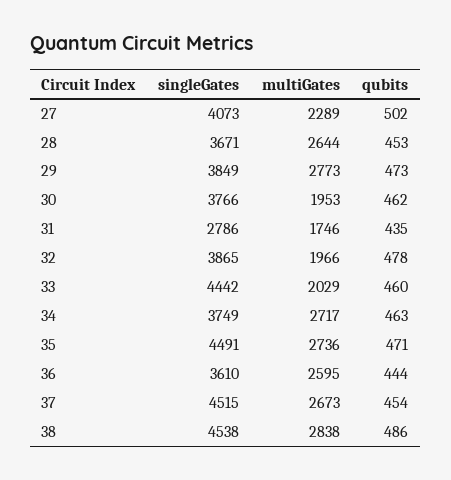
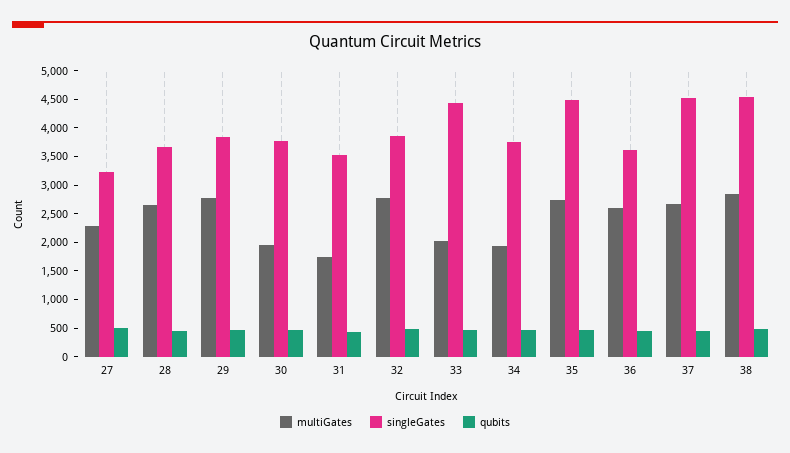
  {
    "singleGates": {
-     "27": 4073,
+     "27": 3250,
      "28": 3671,
      "29": 3849,
      "30": 3766,
-     "31": 2786,
+     "31": 3500,
      "32": 3865,
      "33": 4442,
      "34": 3749,
      "35": 4491,
      "36": 3610,
      "37": 4515,
      "38": 4538
    },
    "multiGates": {
      "27": 2289,
      "28": 2644,
      "29": 2773,
      "30": 1953,
      "31": 1746,
-     "32": 1966,
+     "32": 2750,
      "33": 2029,
-     "34": 2717,
+     "34": 2000,
      "35": 2736,
      "36": 2595,
      "37": 2673,
      "38": 2838
    },
    "qubits": {
      "27": 502,
      "28": 453,
      "29": 473,
      "30": 462,
      "31": 435,
      "32": 478,
      "33": 460,
      "34": 463,
      "35": 471,
      "36": 444,
      "37": 454,
      "38": 486
    }
  }

